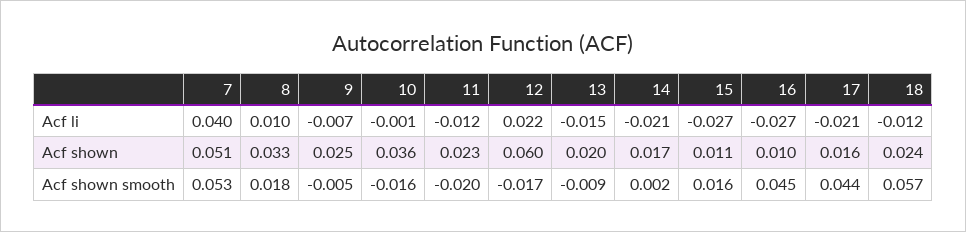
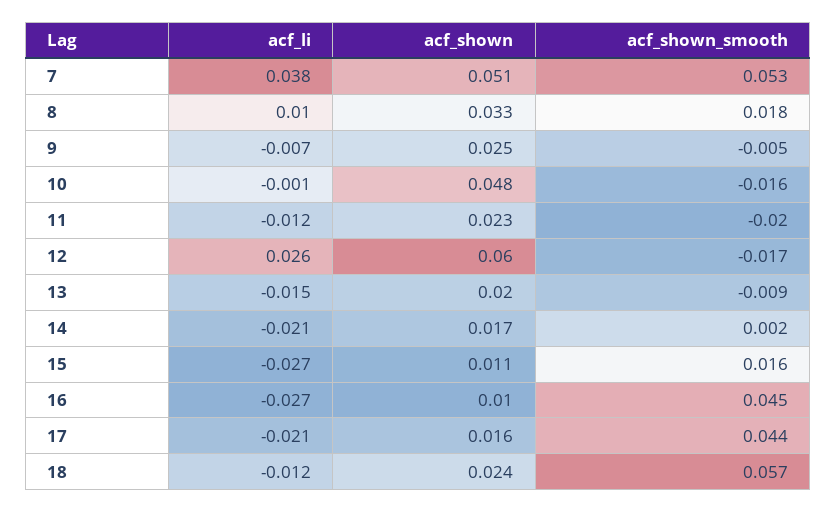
  {
    "7": {
-     "Acf li": 0.04,
+     "Acf li": 0.038,
      "Acf shown": 0.051,
      "Acf shown smooth": 0.053
    },
    "8": {
      "Acf li": 0.01,
      "Acf shown": 0.033,
      "Acf shown smooth": 0.018
    },
    "9": {
      "Acf li": -0.007,
      "Acf shown": 0.025,
      "Acf shown smooth": -0.005
    },
    "10": {
      "Acf li": -0.001,
-     "Acf shown": 0.036,
+     "Acf shown": 0.048,
      "Acf shown smooth": -0.016
    },
    "11": {
      "Acf li": -0.012,
      "Acf shown": 0.023,
      "Acf shown smooth": -0.02
    },
    "12": {
-     "Acf li": 0.022,
+     "Acf li": 0.026,
      "Acf shown": 0.06,
      "Acf shown smooth": -0.017
    },
    "13": {
      "Acf li": -0.015,
      "Acf shown": 0.02,
      "Acf shown smooth": -0.009
    },
    "14": {
      "Acf li": -0.021,
      "Acf shown": 0.017,
      "Acf shown smooth": 0.002
    },
    "15": {
      "Acf li": -0.027,
      "Acf shown": 0.011,
      "Acf shown smooth": 0.016
    },
    "16": {
      "Acf li": -0.027,
      "Acf shown": 0.01,
      "Acf shown smooth": 0.045
    },
    "17": {
      "Acf li": -0.021,
      "Acf shown": 0.016,
      "Acf shown smooth": 0.044
    },
    "18": {
      "Acf li": -0.012,
      "Acf shown": 0.024,
      "Acf shown smooth": 0.057
    }
  }

